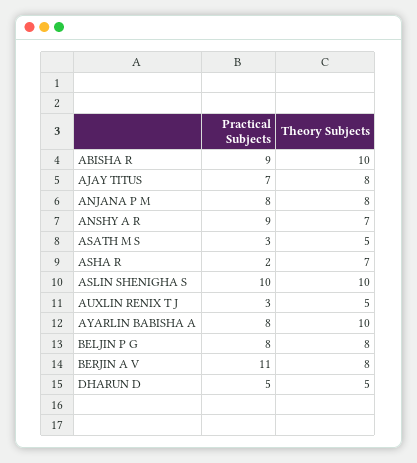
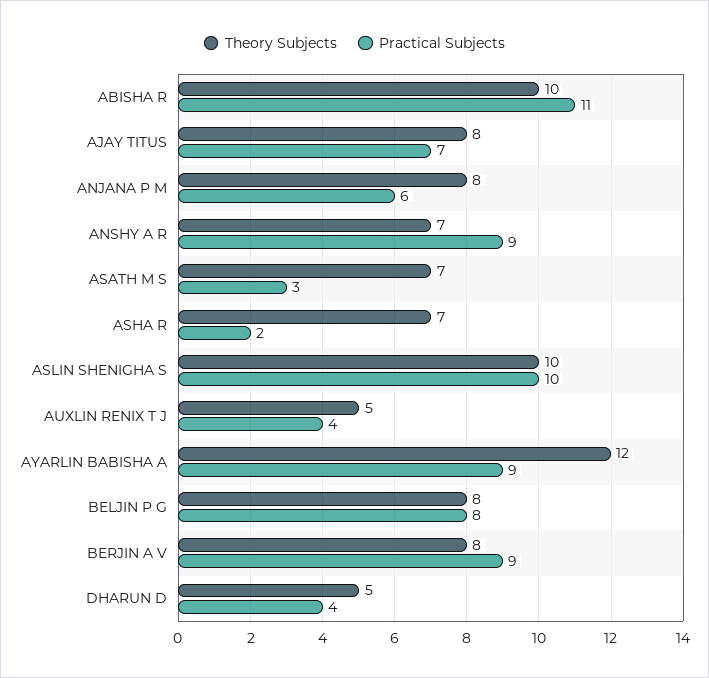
  {
    "Practical Subjects": {
-     "ABISHA R": 9,
+     "ABISHA R": 11,
      "AJAY TITUS": 7,
-     "ANJANA P M": 8,
+     "ANJANA P M": 6,
      "ANSHY A R": 9,
      "ASATH M S": 3,
      "ASHA R": 2,
      "ASLIN SHENIGHA S": 10,
-     "AUXLIN RENIX T J": 3,
+     "AUXLIN RENIX T J": 4,
-     "AYARLIN BABISHA A": 8,
+     "AYARLIN BABISHA A": 9,
      "BELJIN P G": 8,
-     "BERJIN A V": 11,
+     "BERJIN A V": 9,
-     "DHARUN D": 5
+     "DHARUN D": 4
    },
    "Theory Subjects": {
      "ABISHA R": 10,
      "AJAY TITUS": 8,
      "ANJANA P M": 8,
      "ANSHY A R": 7,
-     "ASATH M S": 5,
+     "ASATH M S": 7,
      "ASHA R": 7,
      "ASLIN SHENIGHA S": 10,
      "AUXLIN RENIX T J": 5,
-     "AYARLIN BABISHA A": 10,
+     "AYARLIN BABISHA A": 12,
      "BELJIN P G": 8,
      "BERJIN A V": 8,
      "DHARUN D": 5
    }
  }

